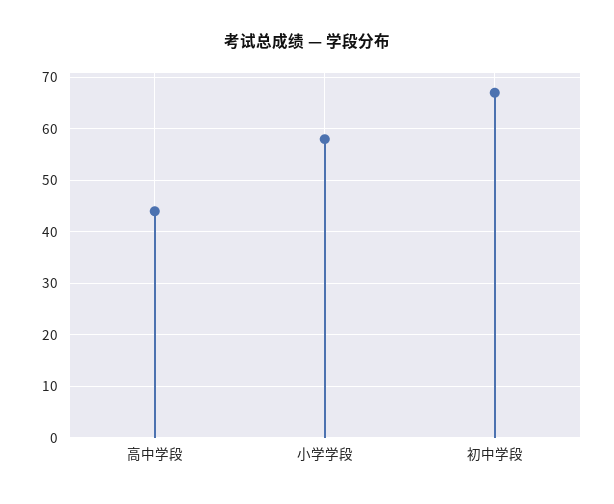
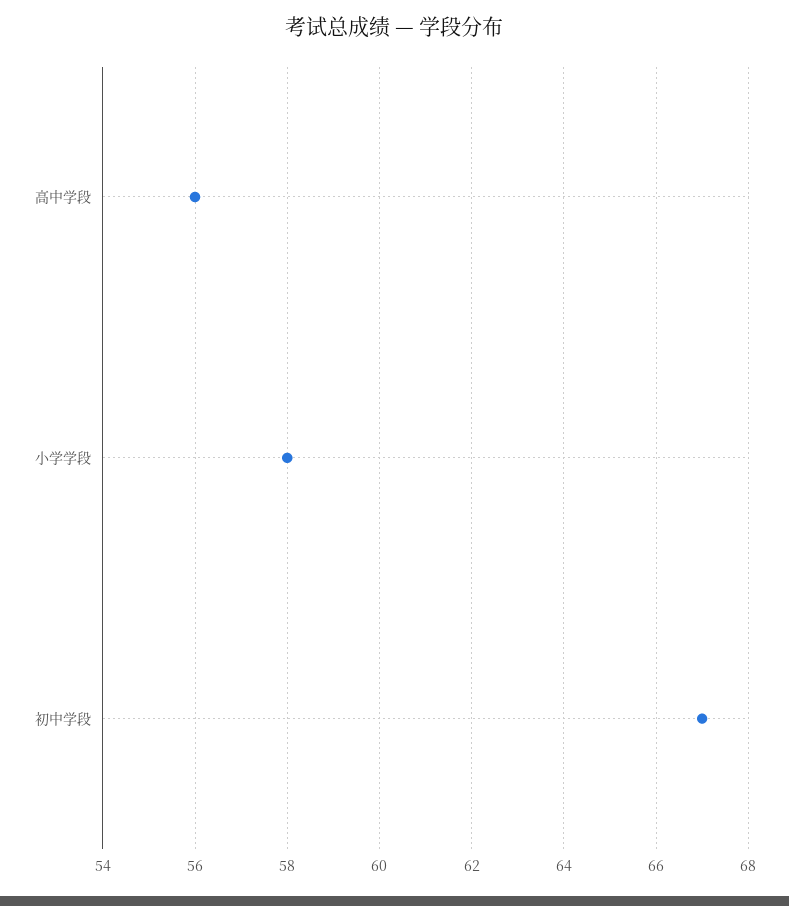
  {
-   "高中学段": 45,
+   "高中学段": 56,
    "小学学段": 58,
    "初中学段": 67
  }

